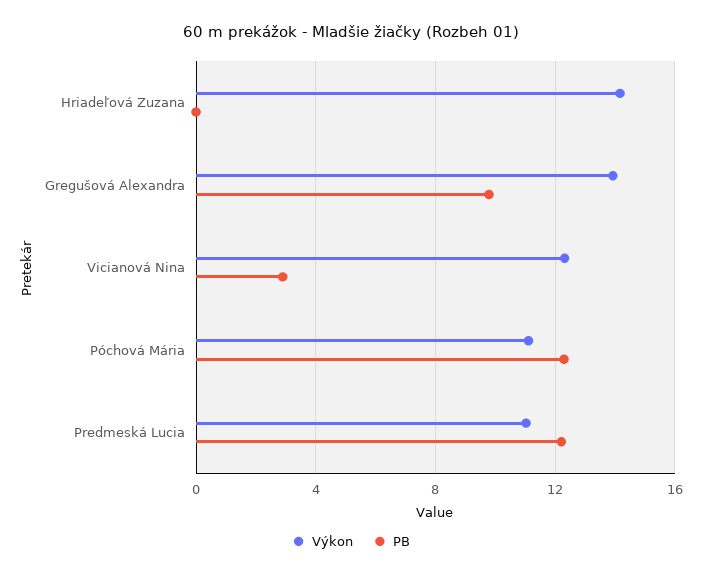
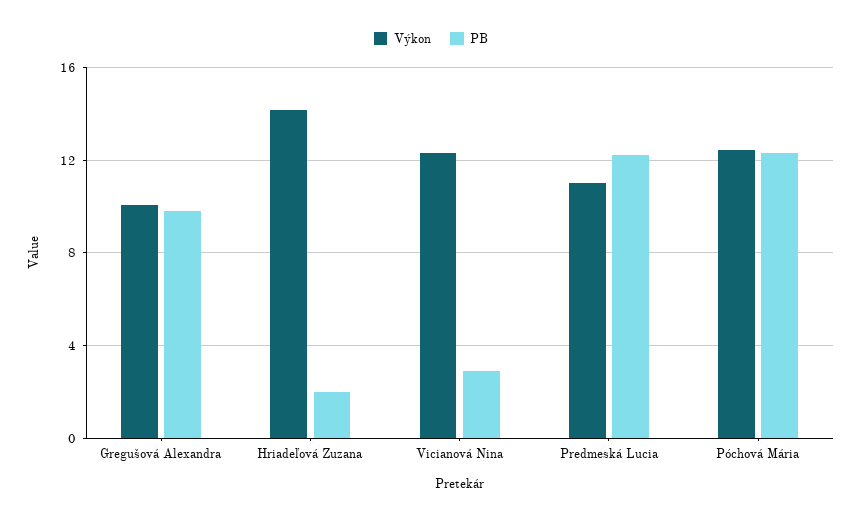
  {
    "Výkon": {
      "Hriadeľová Zuzana": 14,
-     "Gregušová Alexandra": 14,
+     "Gregušová Alexandra": 10,
      "Vicianová Nina": 12.5,
-     "Póchová Mária": 11,
+     "Póchová Mária": 12.5,
      "Predmeská Lucia": 11
    },
    "PB": {
-     "Hriadeľová Zuzana": 0,
+     "Hriadeľová Zuzana": 2,
      "Gregušová Alexandra": 10,
      "Vicianová Nina": 3,
      "Póchová Mária": 12.5,
      "Predmeská Lucia": 12
    }
  }

